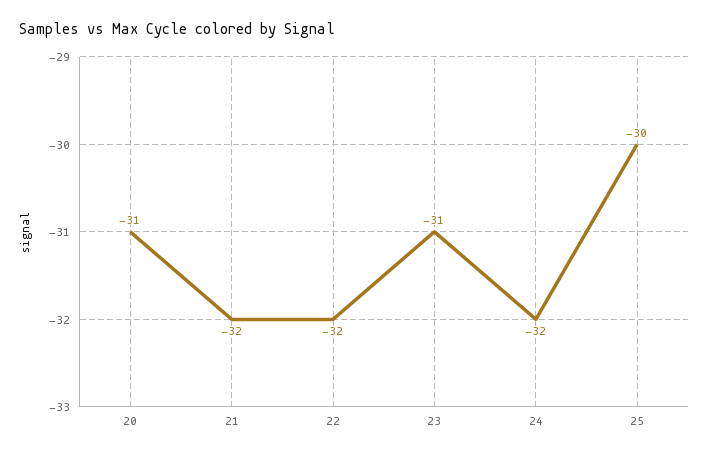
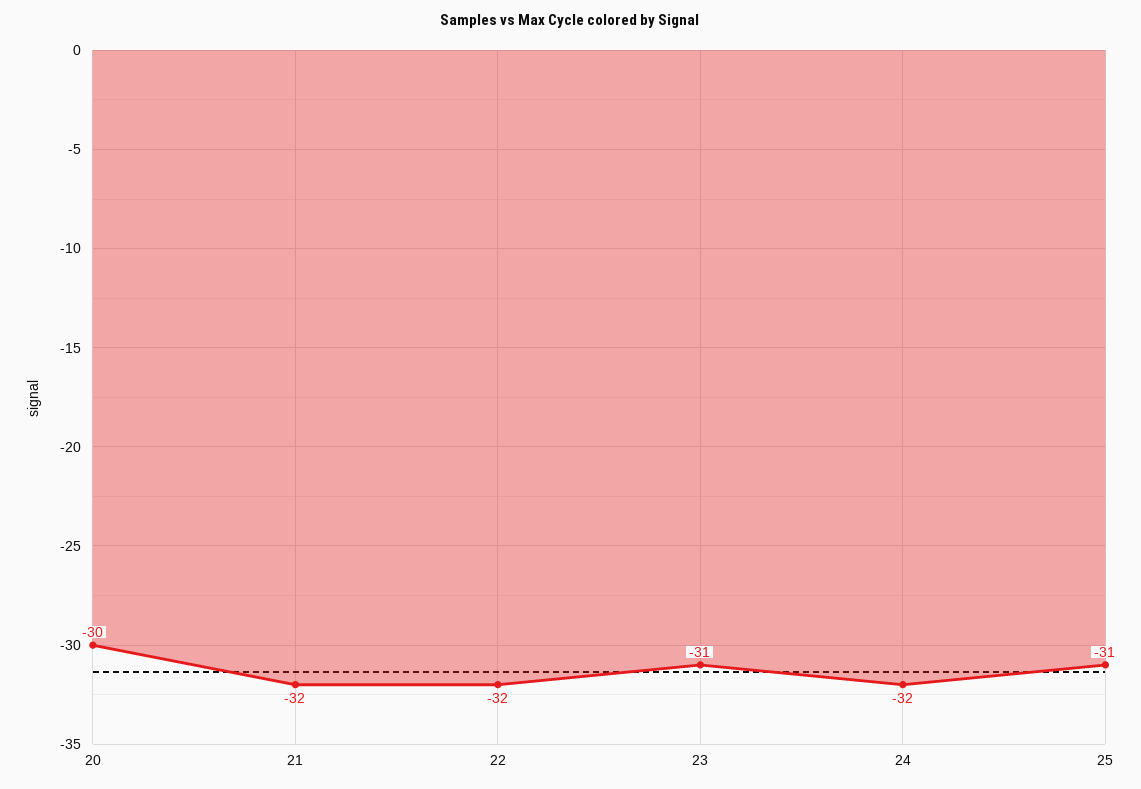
  {
-   "20": -31,
+   "20": -30,
    "21": -32,
    "22": -32,
    "23": -31,
    "24": -32,
-   "25": -30
+   "25": -31
  }

